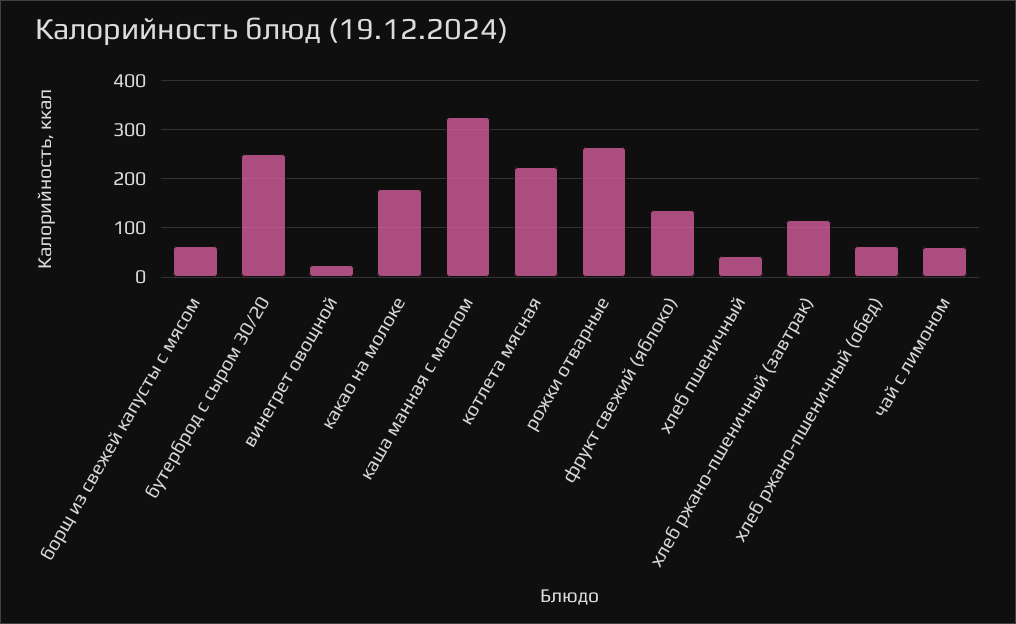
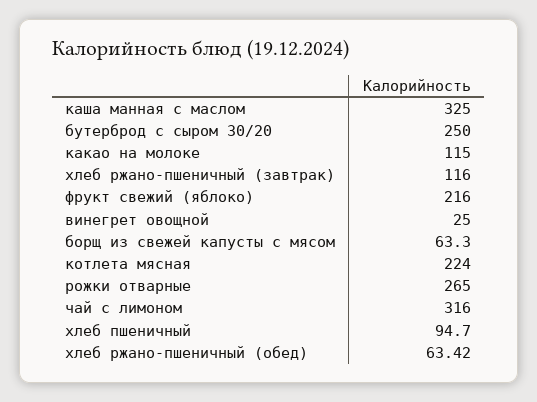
  {
    "борщ из свежей капусты с мясом": 63.3,
    "бутерброд с сыром 30/20": 250,
    "винегрет овощной": 25,
-   "какао на молоке": 180,
+   "какао на молоке": 115,
    "каша манная с маслом": 325,
    "котлета мясная": 224,
    "рожки отварные": 265,
-   "фрукт свежий (яблоко)": 140,
+   "фрукт свежий (яблоко)": 216,
-   "хлеб пшеничный": 40,
+   "хлеб пшеничный": 94.7,
    "хлеб ржано-пшеничный (завтрак)": 116,
    "хлеб ржано-пшеничный (обед)": 63.42,
-   "чай с лимоном": 60
+   "чай с лимоном": 316
  }

